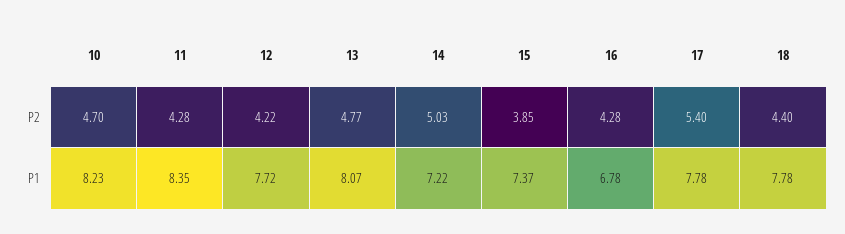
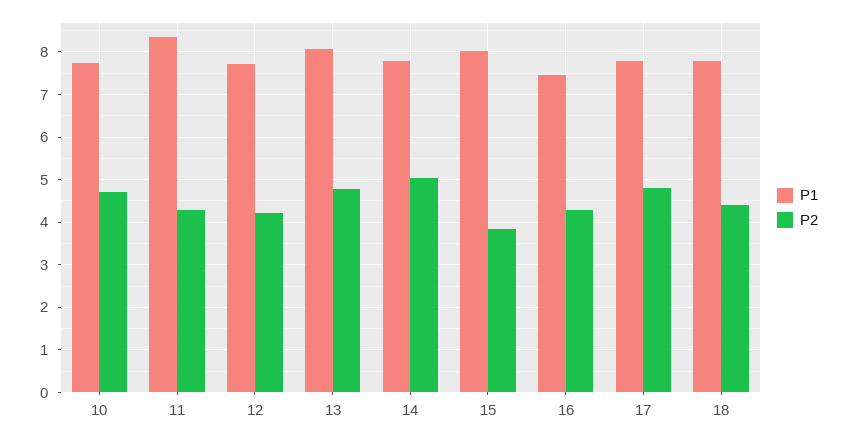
  {
    "P2": {
      "10": 4.7,
      "11": 4.28,
      "12": 4.22,
      "13": 4.77,
      "14": 5.03,
      "15": 3.85,
      "16": 4.28,
-     "17": 5.4,
+     "17": 4.8,
      "18": 4.4
    },
    "P1": {
-     "10": 8.23,
+     "10": 7.8,
      "11": 8.35,
      "12": 7.72,
      "13": 8.07,
-     "14": 7.22,
+     "14": 7.8,
-     "15": 7.37,
+     "15": 8,
-     "16": 6.78,
+     "16": 7.4,
      "17": 7.78,
      "18": 7.78
    }
  }

